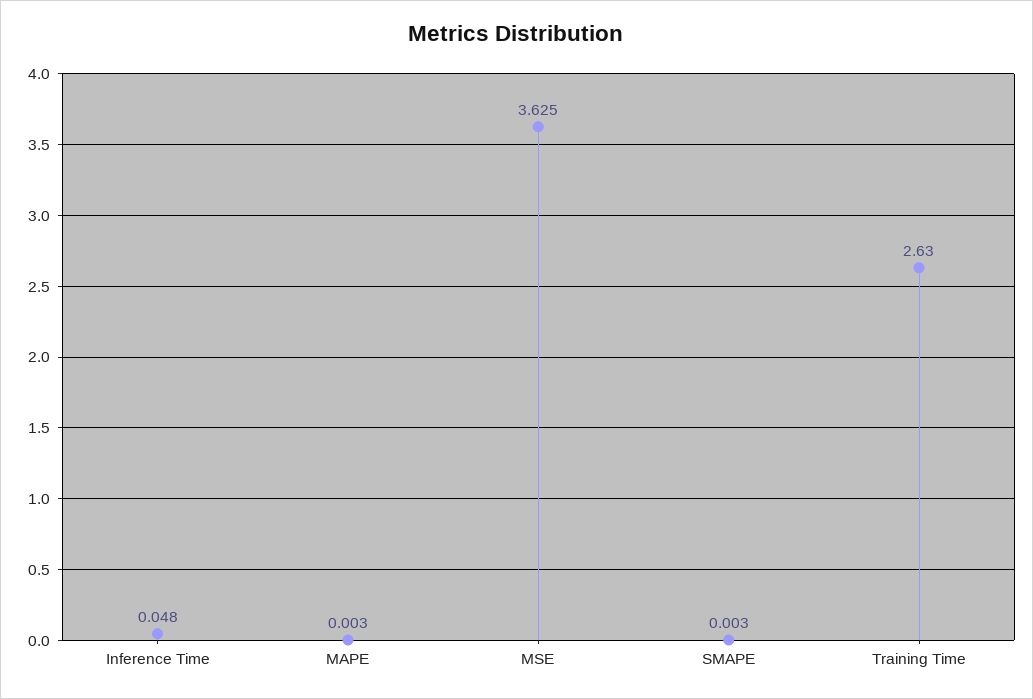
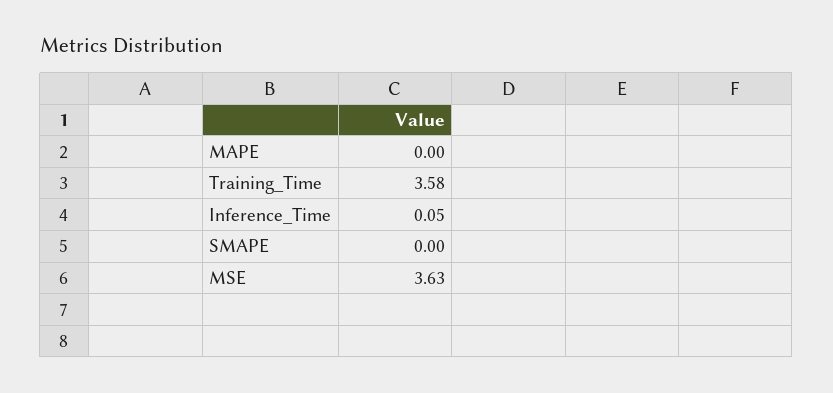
  {
    "Inference Time": 0.048,
    "MAPE": 0.003,
    "MSE": 3.625,
    "SMAPE": 0.003,
-   "Training Time": 2.63
+   "Training Time": 3.58
  }

